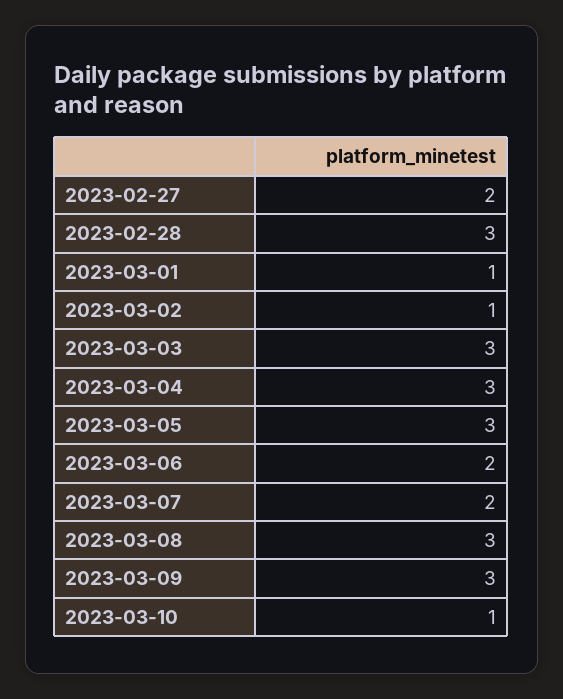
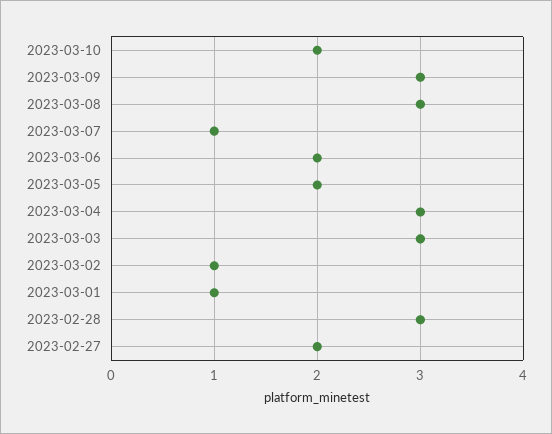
  {
    "2023-02-27": 2,
    "2023-02-28": 3,
    "2023-03-01": 1,
    "2023-03-02": 1,
    "2023-03-03": 3,
    "2023-03-04": 3,
-   "2023-03-05": 3,
+   "2023-03-05": 2,
    "2023-03-06": 2,
-   "2023-03-07": 2,
+   "2023-03-07": 1,
    "2023-03-08": 3,
    "2023-03-09": 3,
-   "2023-03-10": 1
+   "2023-03-10": 2
  }

